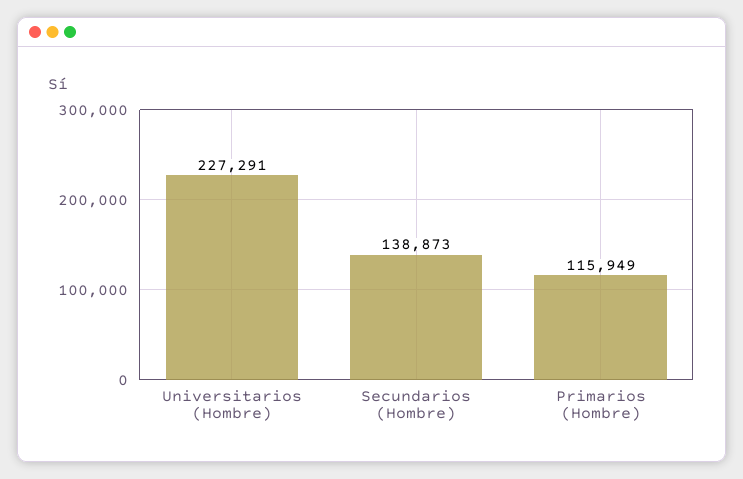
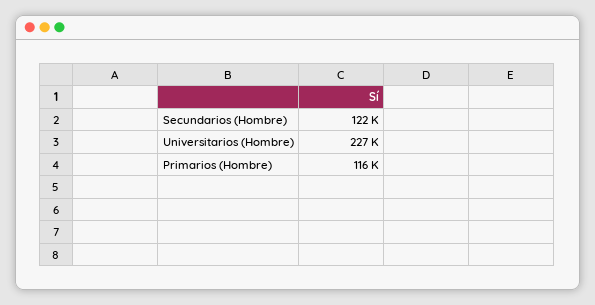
  {
    "Universitarios (Hombre)": 227291,
-   "Secundarios (Hombre)": 138873,
+   "Secundarios (Hombre)": 122000,
    "Primarios (Hombre)": 115949
  }

